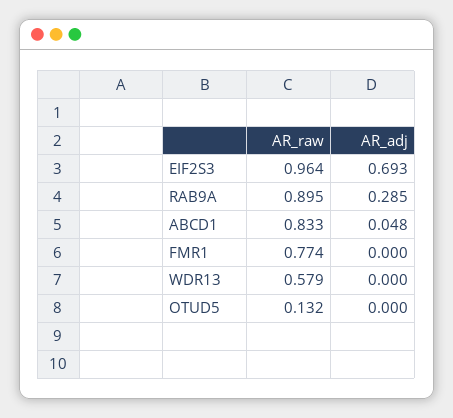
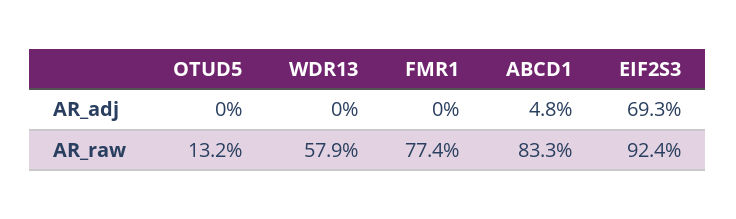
  {
    "AR_raw": {
-     "EIF2S3": 0.964,
+     "EIF2S3": 0.924,
-     "RAB9A": 0.895,
      "ABCD1": 0.833,
      "FMR1": 0.774,
      "WDR13": 0.579,
      "OTUD5": 0.132
    },
    "AR_adj": {
      "EIF2S3": 0.693,
-     "RAB9A": 0.285,
      "ABCD1": 0.048,
      "FMR1": 0,
      "WDR13": 0,
      "OTUD5": 0
    }
  }

